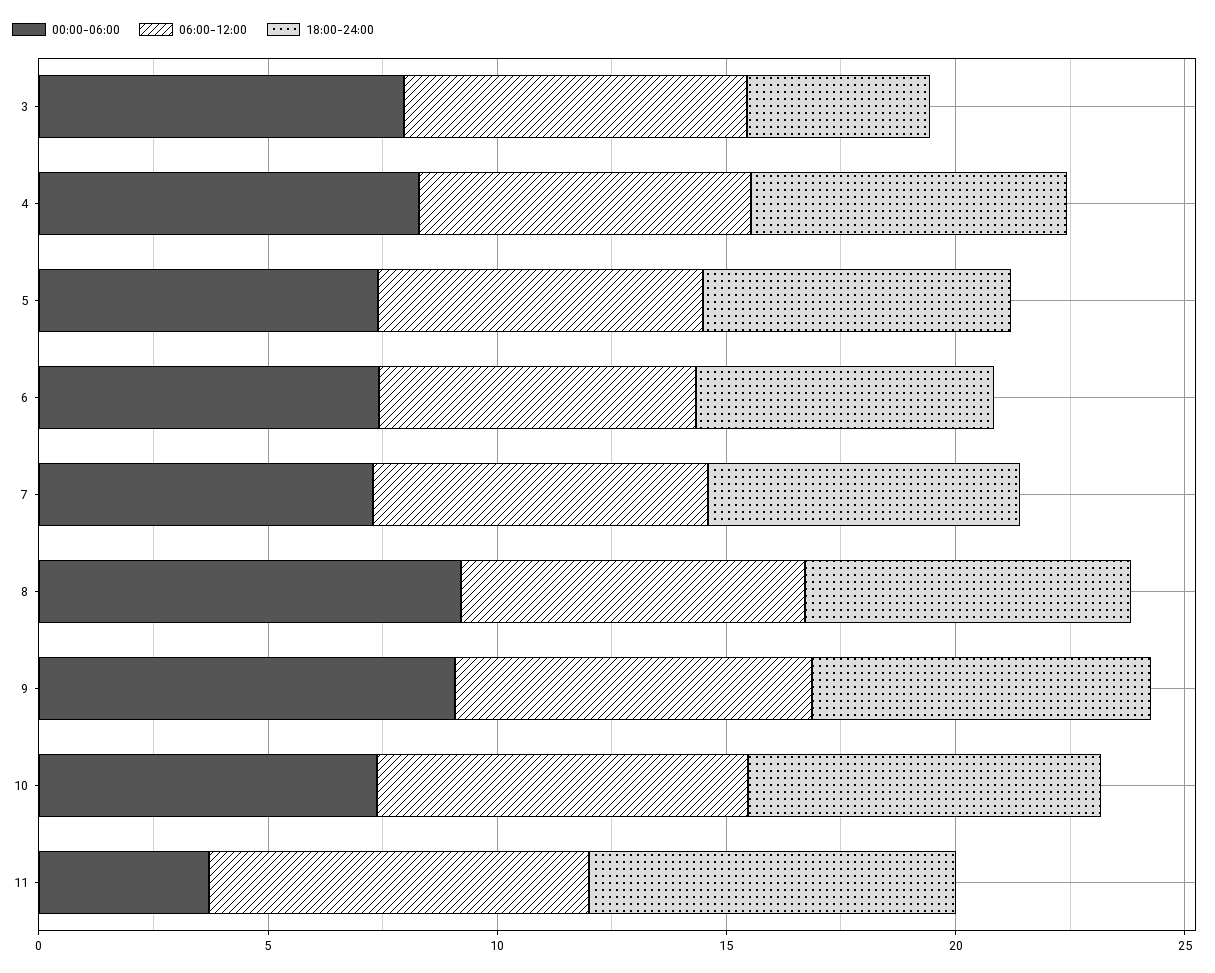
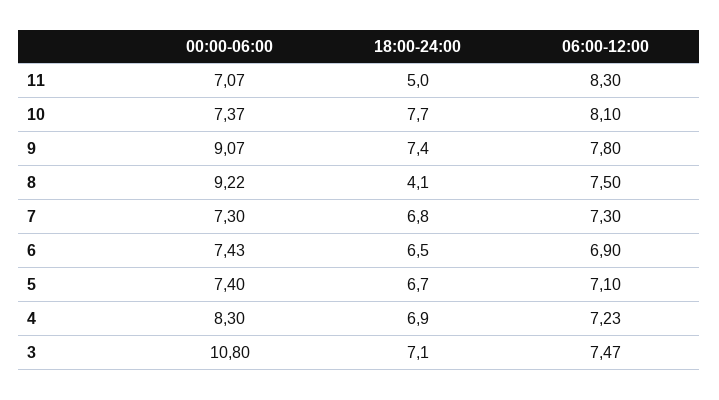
  {
    "00:00-06:00": {
-     "3": 8,
+     "3": 10.8,
      "4": 8.3,
      "5": 7.4,
      "6": 7.43,
      "7": 7.3,
      "8": 9.22,
      "9": 9.07,
      "10": 7.37,
-     "11": 4
+     "11": 7.07
    },
    "06:00-12:00": {
      "3": 7.47,
      "4": 7.23,
      "5": 7.1,
      "6": 6.9,
      "7": 7.3,
      "8": 7.5,
      "9": 7.8,
      "10": 8.1,
      "11": 8.3
    },
    "18:00-24:00": {
-     "3": 4,
+     "3": 7.1,
      "4": 6.9,
      "5": 6.7,
      "6": 6.5,
      "7": 6.8,
-     "8": 7,
+     "8": 4.1,
      "9": 7.4,
      "10": 7.7,
-     "11": 8
+     "11": 5
    }
  }

